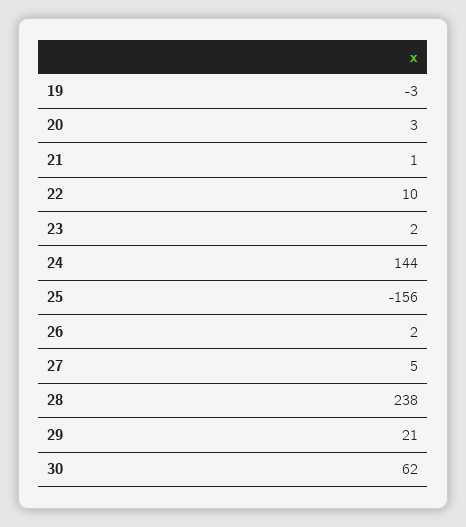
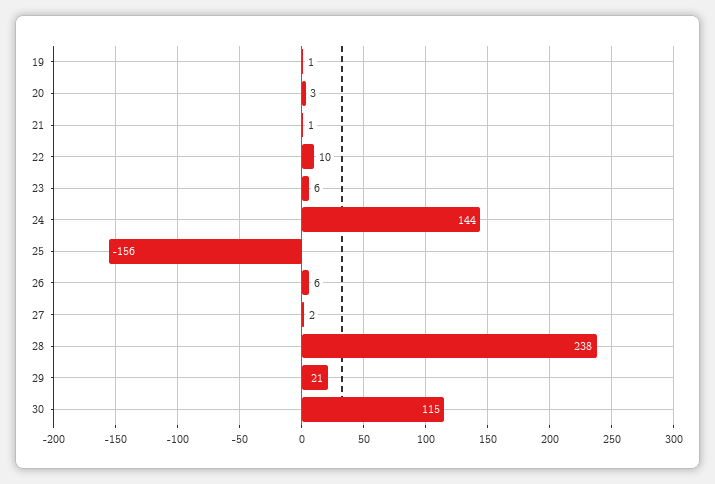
  {
-   "19": -3,
+   "19": 1,
    "20": 3,
    "21": 1,
    "22": 10,
-   "23": 2,
+   "23": 6,
    "24": 144,
    "25": -156,
-   "26": 2,
+   "26": 6,
-   "27": 5,
+   "27": 2,
    "28": 238,
    "29": 21,
-   "30": 62
+   "30": 115
  }

